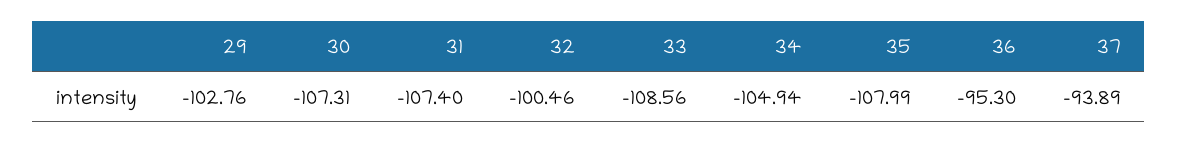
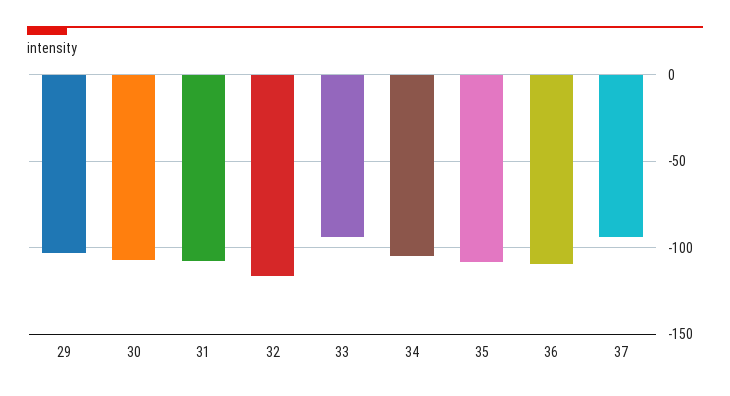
  {
    "29": -102.76,
    "30": -107.31,
    "31": -107.4,
-   "32": -100.46,
+   "32": -115,
-   "33": -108.56,
+   "33": -95,
    "34": -104.94,
    "35": -107.99,
-   "36": -95.3,
+   "36": -110,
    "37": -93.89
  }

